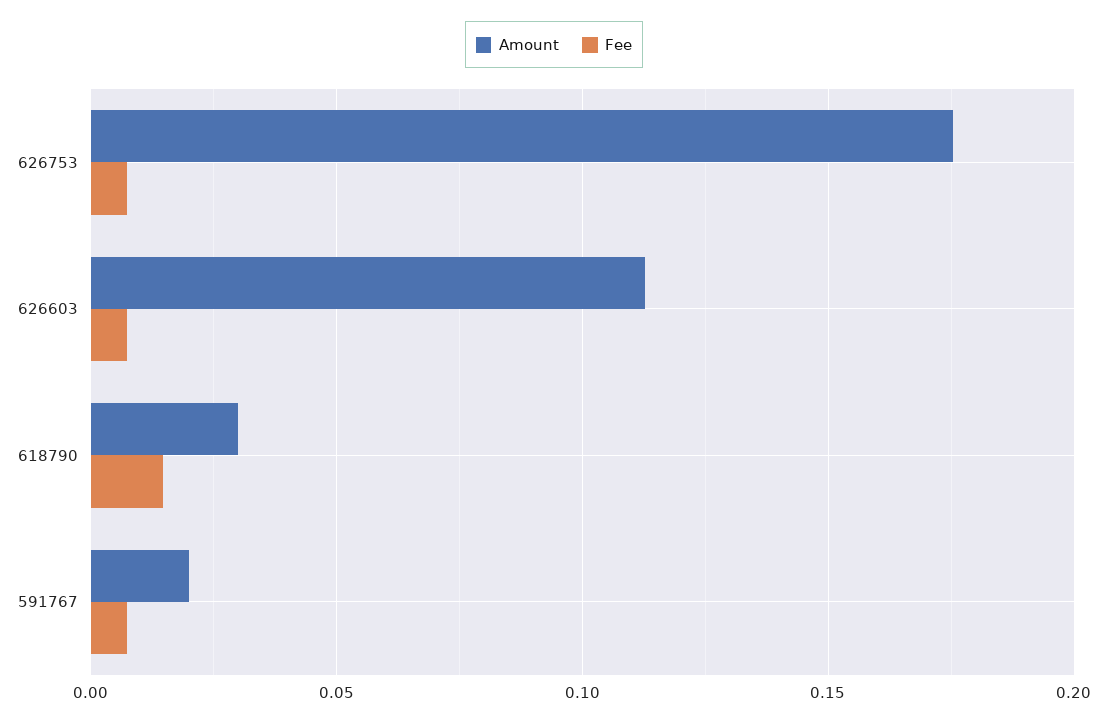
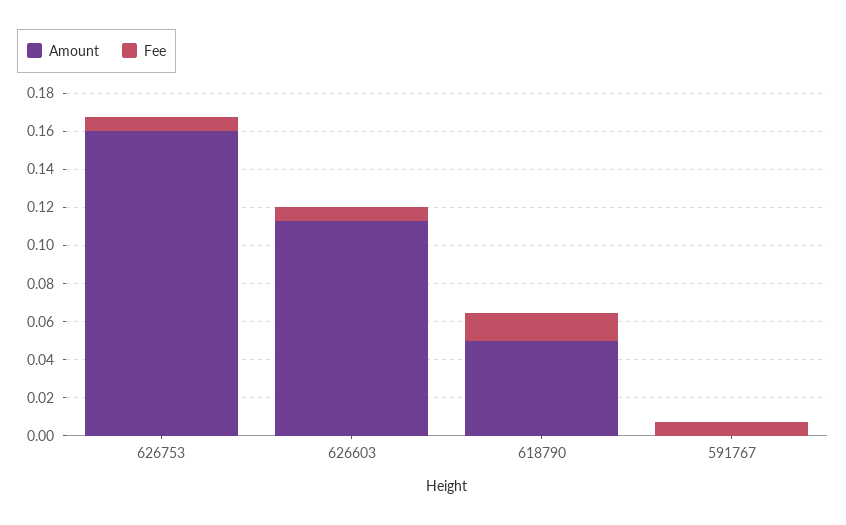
  {
    "Amount": {
-     "626753": 0.175,
+     "626753": 0.16,
      "626603": 0.115,
-     "618790": 0.03,
+     "618790": 0.05,
-     "591767": 0.02
+     "591767": 0
    },
    "Fee": {
      "626753": 0.005,
      "626603": 0.005,
      "618790": 0.015,
      "591767": 0.005
    }
  }

